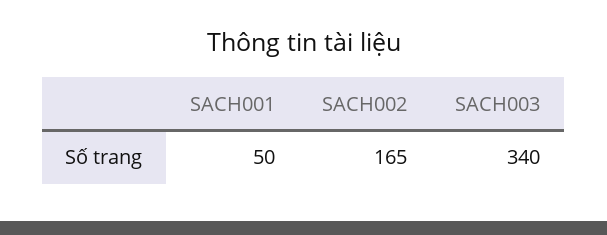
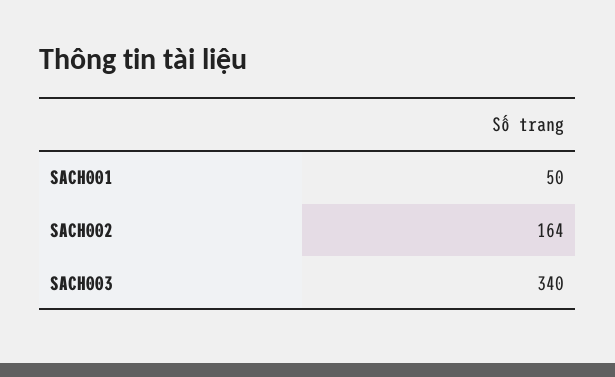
  {
    "SACH001": 50,
-   "SACH002": 165,
+   "SACH002": 164,
    "SACH003": 340
  }

